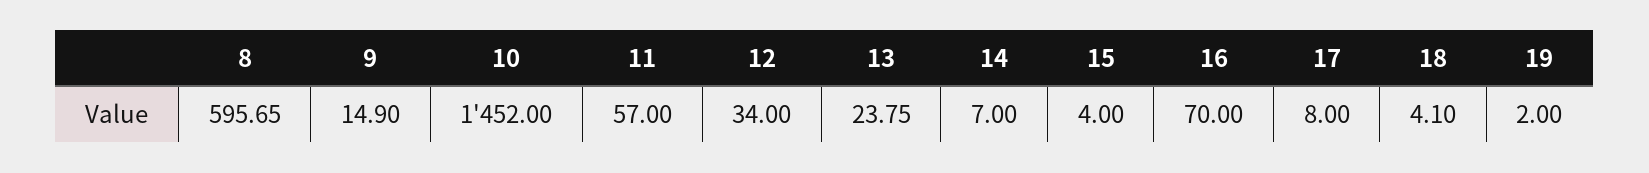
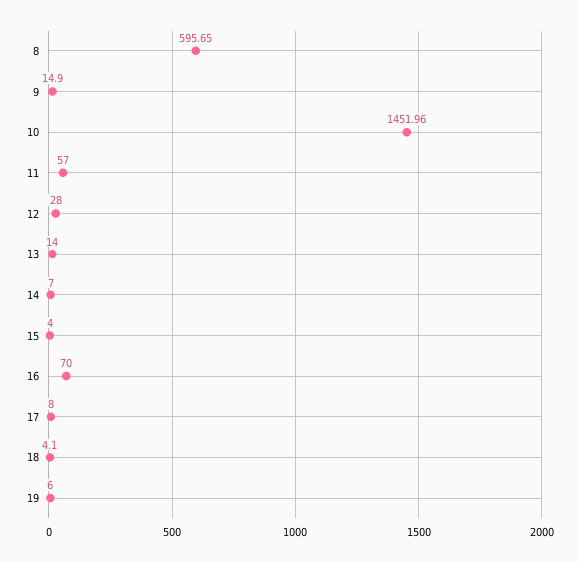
  {
    "8": 595.65,
    "9": 14.9,
-   "10": 1452,
+   "10": 1451.96,
    "11": 57,
-   "12": 34,
+   "12": 28,
-   "13": 23.75,
+   "13": 14,
    "14": 7,
    "15": 4,
    "16": 70,
    "17": 8,
    "18": 4.1,
-   "19": 2
+   "19": 6
  }

